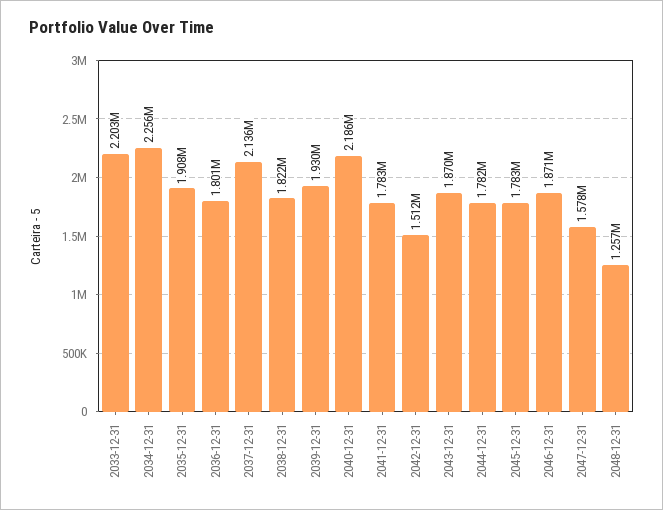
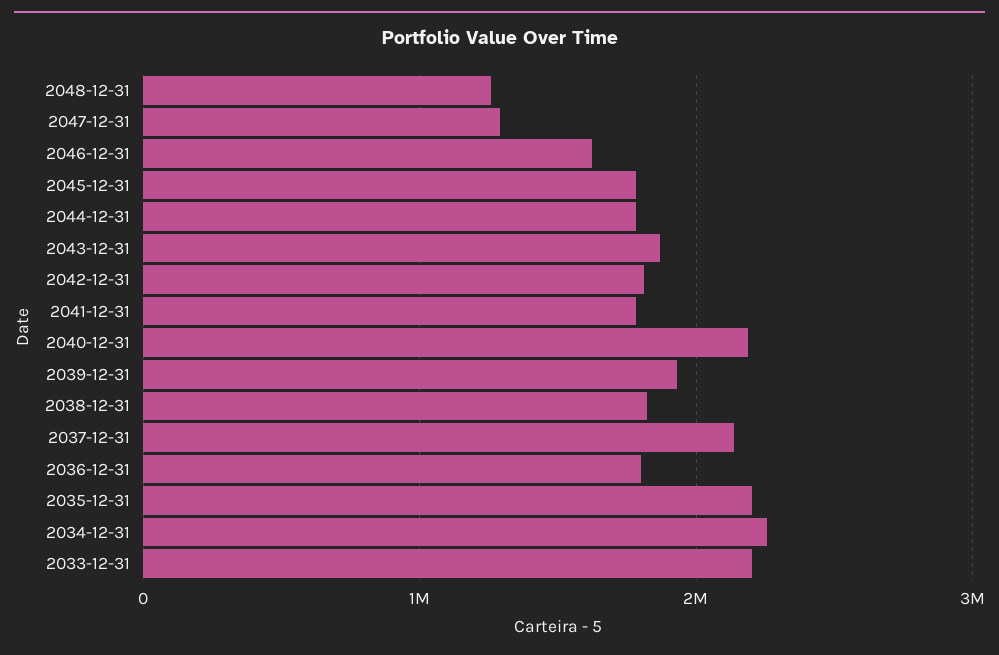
  {
    "2033-12-31": 2203000,
    "2034-12-31": 2256000,
-   "2035-12-31": 1908000,
+   "2035-12-31": 2200000,
    "2036-12-31": 1801000,
    "2037-12-31": 2136000,
    "2038-12-31": 1822000,
    "2039-12-31": 1930000,
    "2040-12-31": 2186000,
    "2041-12-31": 1783000,
-   "2042-12-31": 1512000,
+   "2042-12-31": 1800000,
    "2043-12-31": 1870000,
    "2044-12-31": 1782000,
    "2045-12-31": 1783000,
-   "2046-12-31": 1871000,
+   "2046-12-31": 1600000,
-   "2047-12-31": 1578000,
+   "2047-12-31": 1300000,
    "2048-12-31": 1257000
  }

